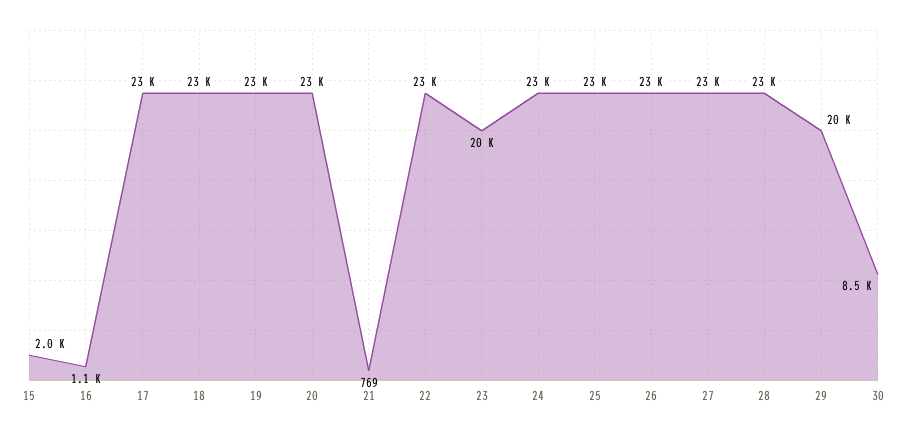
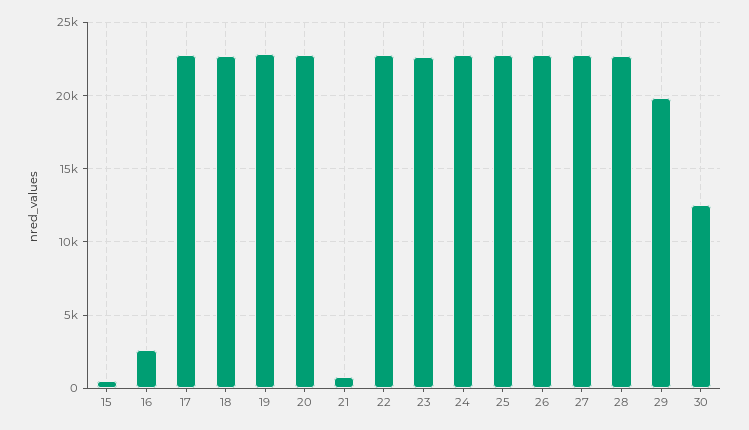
  {
-   "15": 2000,
+   "15": 500,
-   "16": 1100,
+   "16": 2500,
    "17": 23000,
    "18": 23000,
    "19": 23000,
    "20": 23000,
    "21": 769,
    "22": 23000,
-   "23": 20000,
+   "23": 22500,
    "24": 23000,
    "25": 23000,
    "26": 23000,
    "27": 23000,
    "28": 23000,
    "29": 20000,
-   "30": 8500
+   "30": 12500
  }

